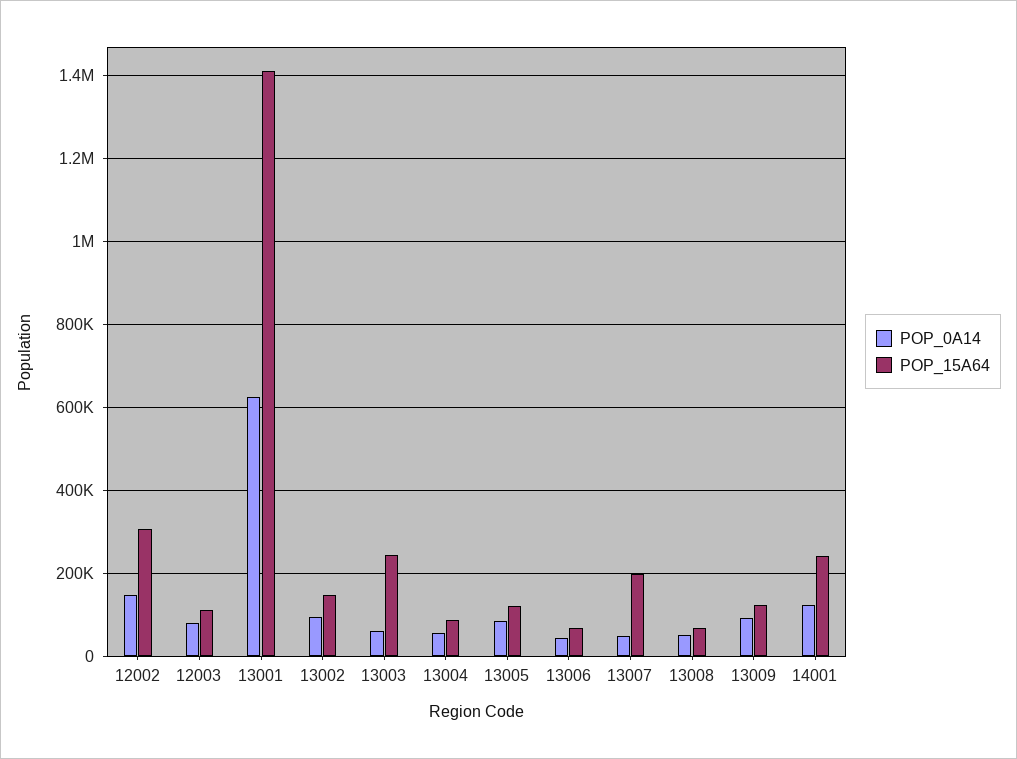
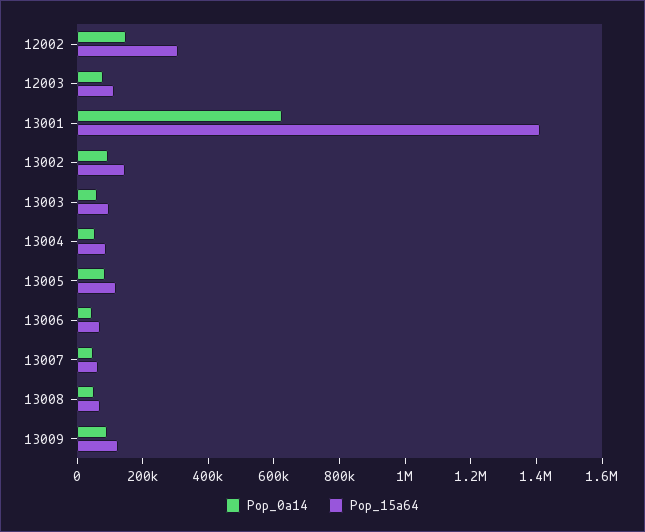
  {
    "POP_0A14": {
      "12002": 140000,
      "12003": 80000,
      "13001": 620000,
      "13002": 100000,
      "13003": 60000,
      "13004": 60000,
      "13005": 80000,
      "13006": 40000,
      "13007": 40000,
      "13008": 60000,
-     "13009": 100000,
+     "13009": 100000
-     "14001": 120000
    },
    "POP_15A64": {
      "12002": 300000,
      "12003": 120000,
      "13001": 1420000,
      "13002": 140000,
-     "13003": 240000,
+     "13003": 100000,
      "13004": 80000,
      "13005": 120000,
      "13006": 60000,
-     "13007": 200000,
+     "13007": 50000,
      "13008": 60000,
-     "13009": 120000,
+     "13009": 120000
-     "14001": 240000
    }
  }

